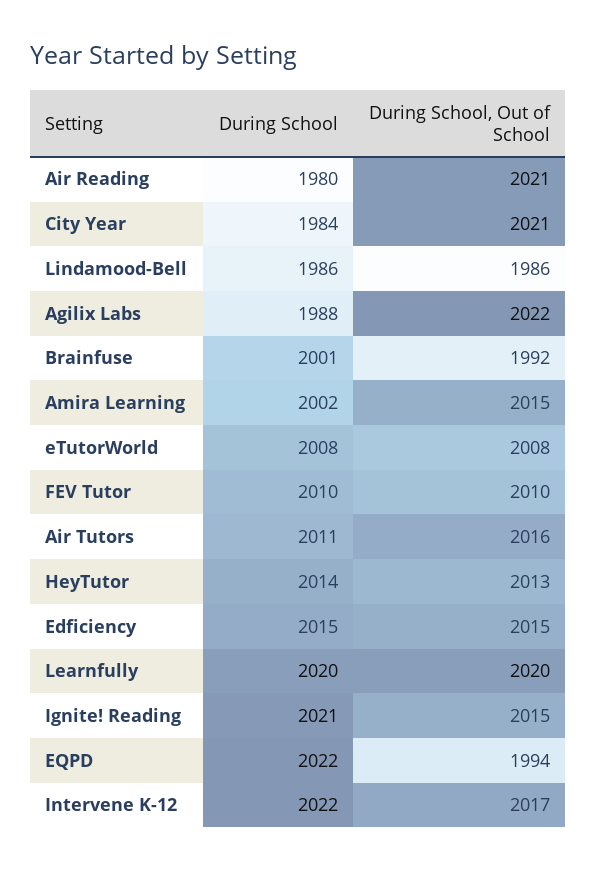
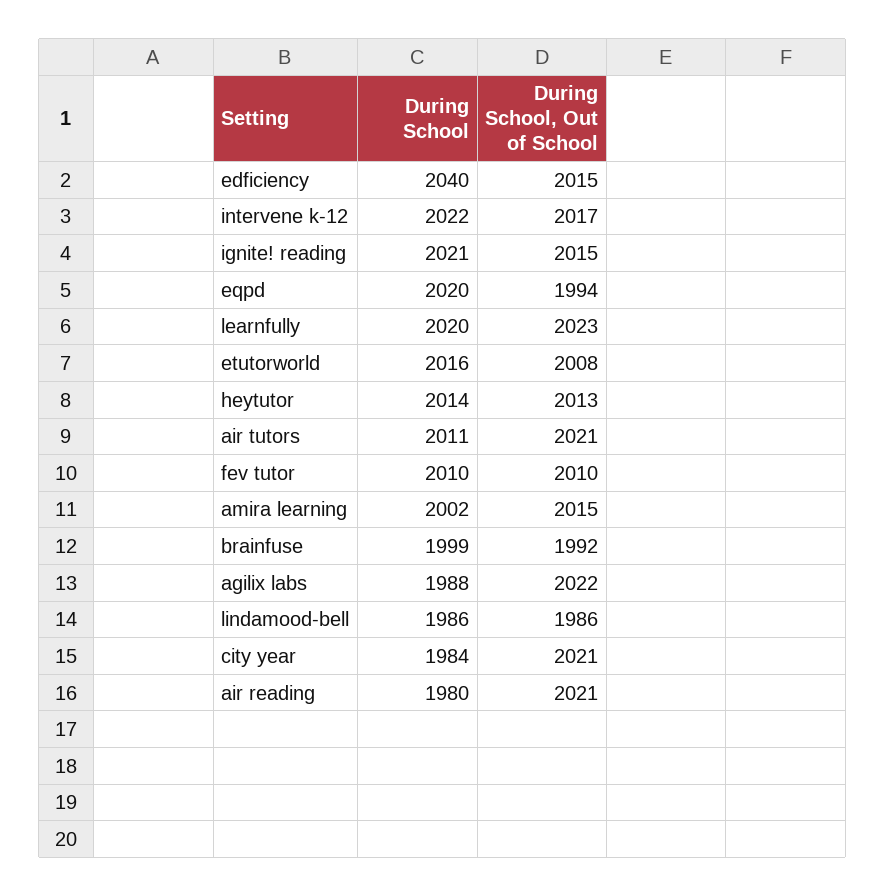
  {
    "During School": {
      "Air Reading": 1980,
      "City Year": 1984,
      "Lindamood-Bell": 1986,
      "Agilix Labs": 1988,
-     "Brainfuse": 2001,
+     "Brainfuse": 1999,
      "Amira Learning": 2002,
-     "eTutorWorld": 2008,
+     "eTutorWorld": 2016,
      "FEV Tutor": 2010,
      "Air Tutors": 2011,
      "HeyTutor": 2014,
-     "Edficiency": 2015,
+     "Edficiency": 2040,
      "Learnfully": 2020,
      "Ignite! Reading": 2021,
-     "EQPD": 2022,
+     "EQPD": 2020,
      "Intervene K-12": 2022
    },
    "During School, Out of School": {
      "Air Reading": 2021,
      "City Year": 2021,
      "Lindamood-Bell": 1986,
      "Agilix Labs": 2022,
      "Brainfuse": 1992,
      "Amira Learning": 2015,
      "eTutorWorld": 2008,
      "FEV Tutor": 2010,
-     "Air Tutors": 2016,
+     "Air Tutors": 2021,
      "HeyTutor": 2013,
      "Edficiency": 2015,
-     "Learnfully": 2020,
+     "Learnfully": 2023,
      "Ignite! Reading": 2015,
      "EQPD": 1994,
      "Intervene K-12": 2017
    }
  }

